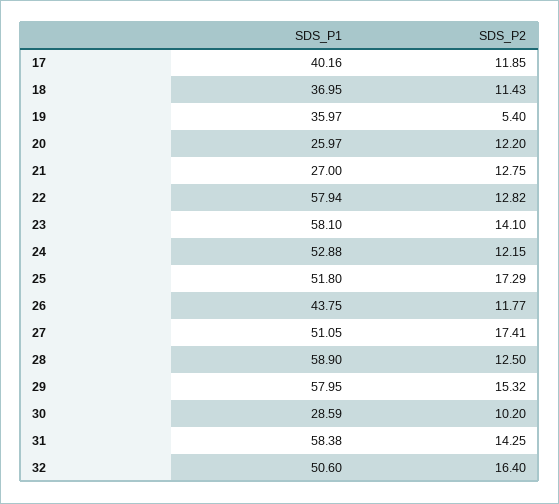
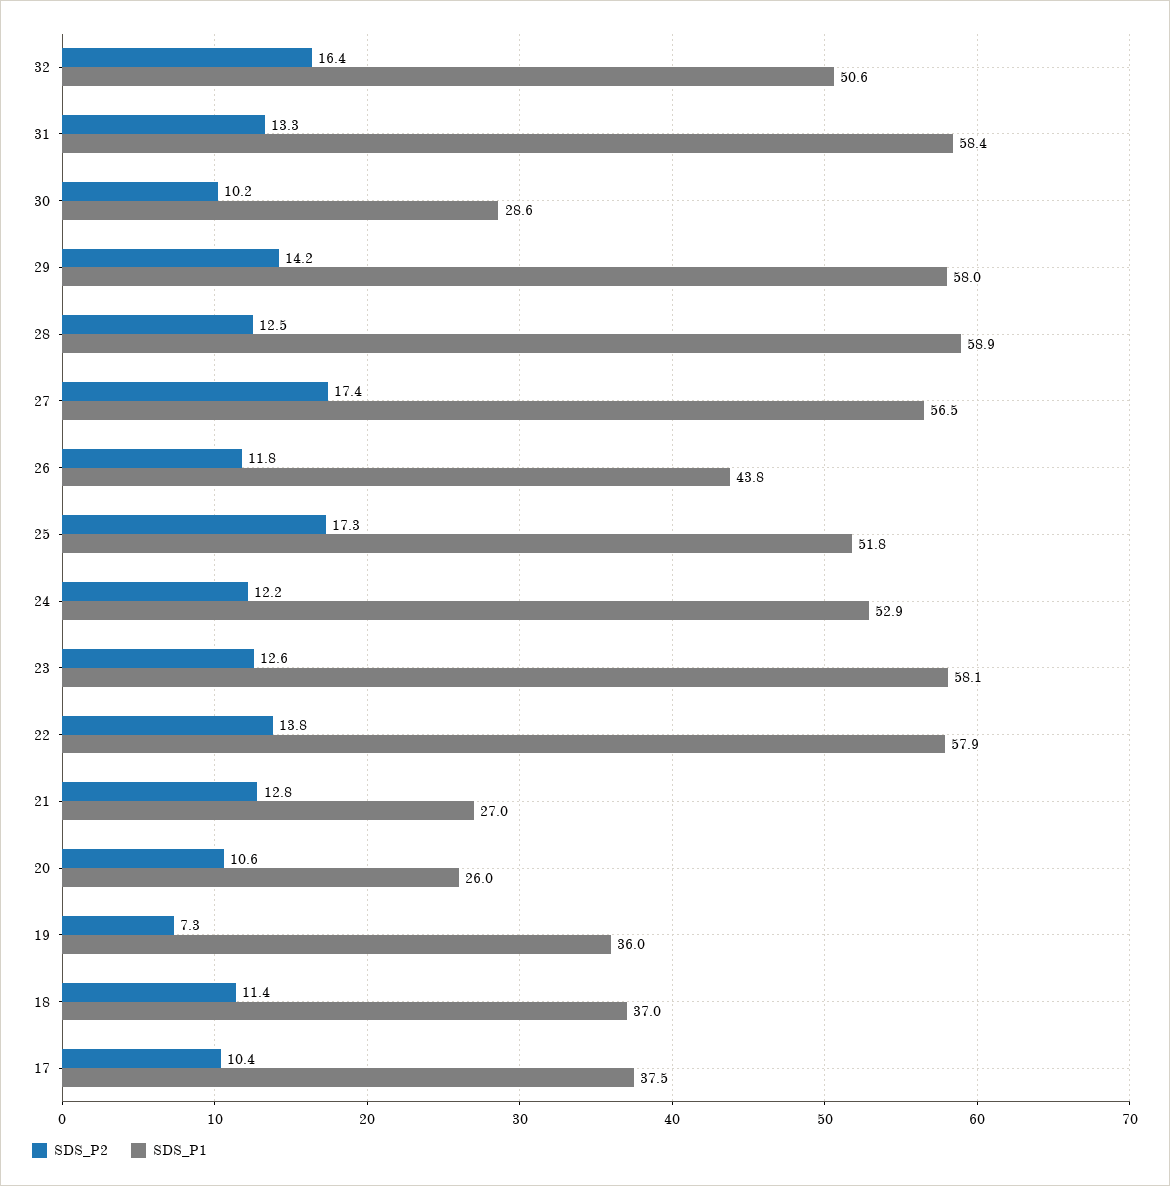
  {
    "SDS_P1": {
-     "17": 40.16,
+     "17": 37.5,
      "18": 36.95,
      "19": 35.97,
      "20": 25.97,
      "21": 27,
      "22": 57.94,
      "23": 58.1,
      "24": 52.88,
      "25": 51.8,
      "26": 43.75,
-     "27": 51.05,
+     "27": 56.5,
      "28": 58.9,
      "29": 57.95,
      "30": 28.59,
      "31": 58.38,
      "32": 50.6
    },
    "SDS_P2": {
-     "17": 11.85,
+     "17": 10.4,
      "18": 11.43,
-     "19": 5.4,
+     "19": 7.3,
-     "20": 12.2,
+     "20": 10.6,
      "21": 12.75,
-     "22": 12.82,
+     "22": 13.8,
-     "23": 14.1,
+     "23": 12.6,
      "24": 12.15,
      "25": 17.29,
      "26": 11.77,
      "27": 17.41,
      "28": 12.5,
-     "29": 15.32,
+     "29": 14.2,
      "30": 10.2,
-     "31": 14.25,
+     "31": 13.3,
      "32": 16.4
    }
  }

